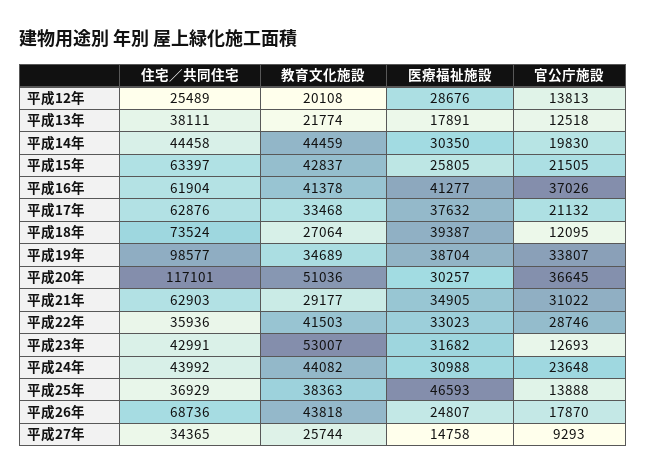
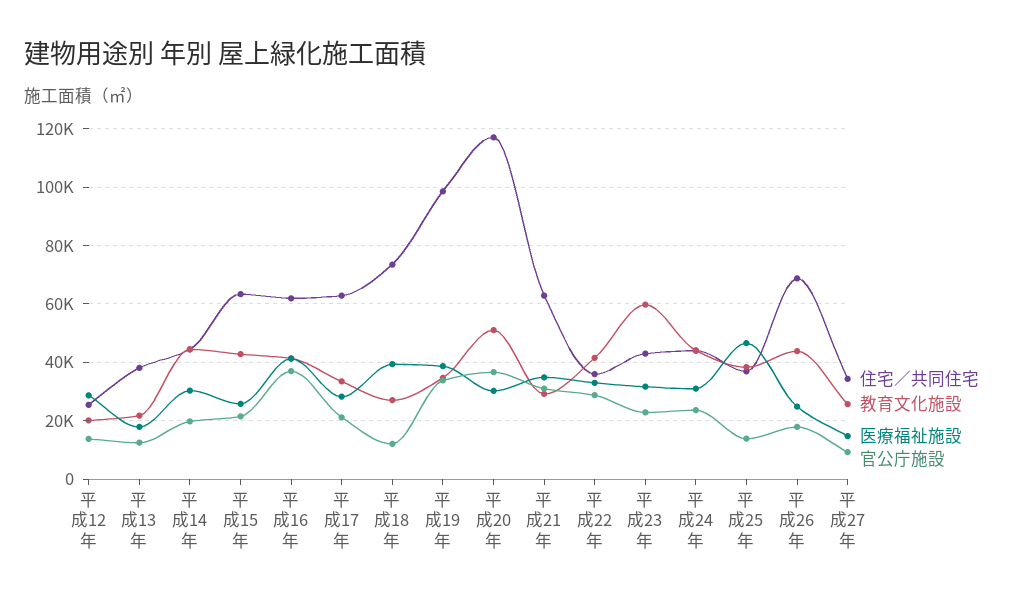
  {
    "住宅／共同住宅": {
      "平成12年": 25489,
      "平成13年": 38111,
      "平成14年": 44458,
      "平成15年": 63397,
      "平成16年": 61904,
      "平成17年": 62876,
      "平成18年": 73524,
      "平成19年": 98577,
      "平成20年": 117101,
      "平成21年": 62903,
      "平成22年": 35936,
      "平成23年": 42991,
      "平成24年": 43992,
      "平成25年": 36929,
      "平成26年": 68736,
      "平成27年": 34365
    },
    "教育文化施設": {
      "平成12年": 20108,
      "平成13年": 21774,
      "平成14年": 44459,
      "平成15年": 42837,
      "平成16年": 41378,
      "平成17年": 33468,
      "平成18年": 27064,
      "平成19年": 34689,
      "平成20年": 51036,
      "平成21年": 29177,
      "平成22年": 41503,
-     "平成23年": 53007,
+     "平成23年": 60000,
      "平成24年": 44082,
      "平成25年": 38363,
      "平成26年": 43818,
      "平成27年": 25744
    },
    "医療福祉施設": {
      "平成12年": 28676,
      "平成13年": 17891,
      "平成14年": 30350,
      "平成15年": 25805,
      "平成16年": 41277,
-     "平成17年": 37632,
+     "平成17年": 27500,
      "平成18年": 39387,
      "平成19年": 38704,
      "平成20年": 30257,
      "平成21年": 34905,
      "平成22年": 33023,
      "平成23年": 31682,
      "平成24年": 30988,
      "平成25年": 46593,
      "平成26年": 24807,
      "平成27年": 14758
    },
    "官公庁施設": {
      "平成12年": 13813,
      "平成13年": 12518,
      "平成14年": 19830,
      "平成15年": 21505,
      "平成16年": 37026,
      "平成17年": 21132,
      "平成18年": 12095,
      "平成19年": 33807,
      "平成20年": 36645,
      "平成21年": 31022,
      "平成22年": 28746,
-     "平成23年": 12693,
+     "平成23年": 22500,
      "平成24年": 23648,
      "平成25年": 13888,
      "平成26年": 17870,
      "平成27年": 9293
    }
  }

